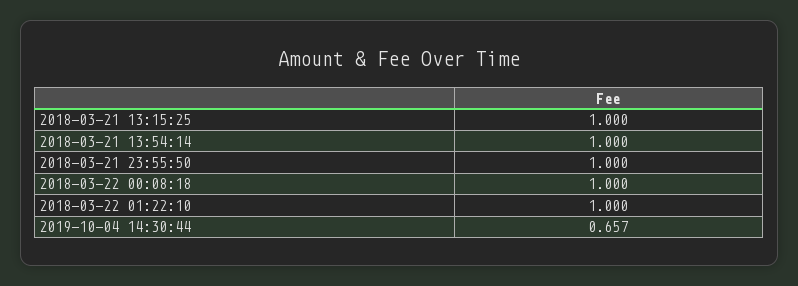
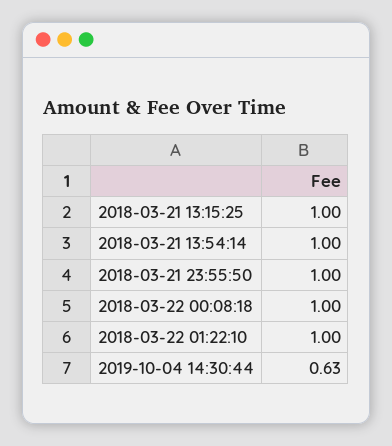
  {
    "2018-03-21 13:15:25": 1,
    "2018-03-21 13:54:14": 1,
    "2018-03-21 23:55:50": 1,
    "2018-03-22 00:08:18": 1,
    "2018-03-22 01:22:10": 1,
-   "2019-10-04 14:30:44": 0.657
+   "2019-10-04 14:30:44": 0.63
  }

